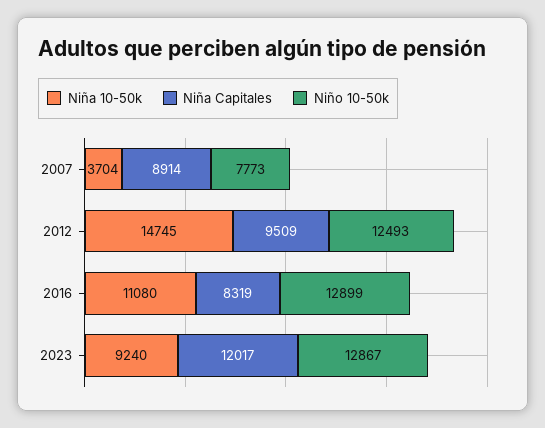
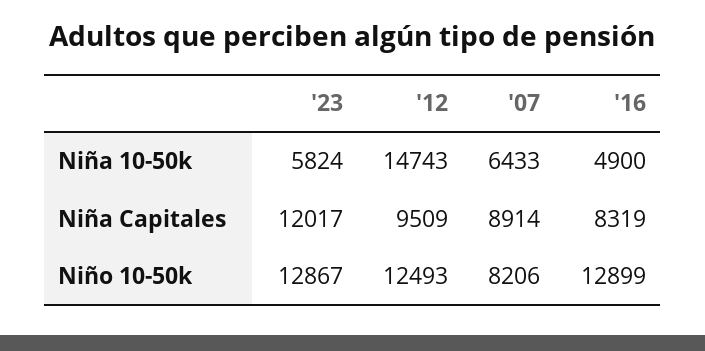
  {
    "Niña 10-50k": {
-     "2007": 3704,
+     "2007": 6433,
-     "2012": 14745,
+     "2012": 14743,
-     "2016": 11080,
+     "2016": 4900,
-     "2023": 9240
+     "2023": 5824
    },
    "Niña Capitales": {
      "2007": 8914,
      "2012": 9509,
      "2016": 8319,
      "2023": 12017
    },
    "Niño 10-50k": {
-     "2007": 7773,
+     "2007": 8206,
      "2012": 12493,
      "2016": 12899,
      "2023": 12867
    }
  }

